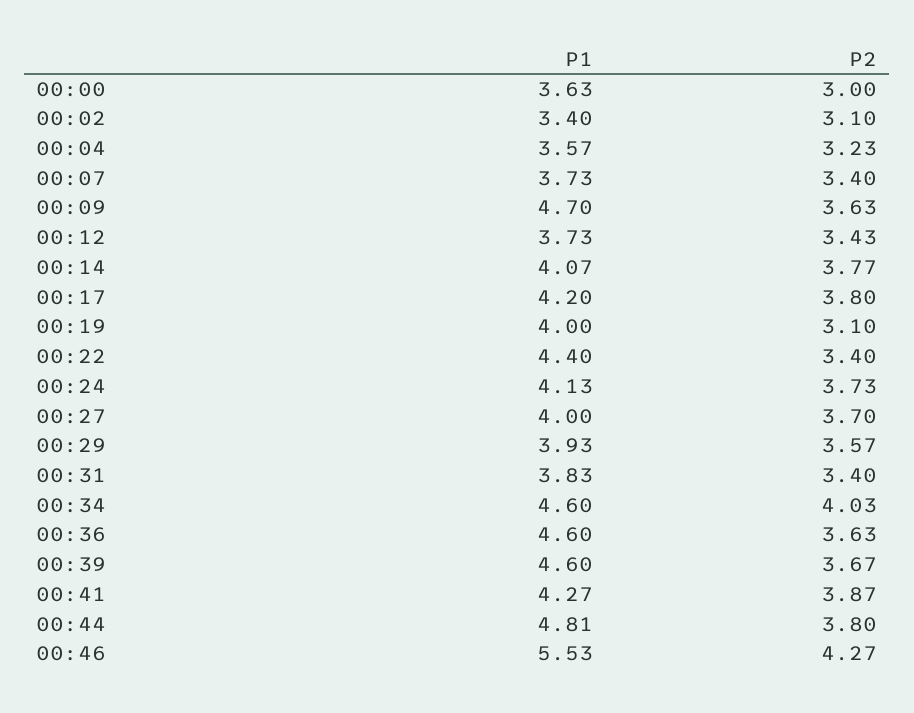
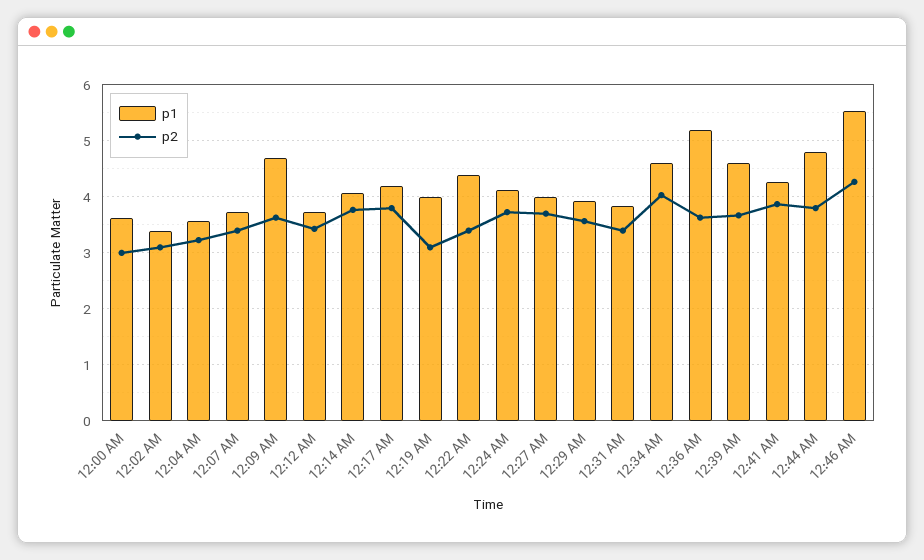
  {
    "P1": {
      "00:00": 3.63,
      "00:02": 3.4,
      "00:04": 3.57,
      "00:07": 3.73,
      "00:09": 4.7,
      "00:12": 3.73,
      "00:14": 4.07,
      "00:17": 4.2,
      "00:19": 4,
      "00:22": 4.4,
      "00:24": 4.13,
      "00:27": 4,
      "00:29": 3.93,
      "00:31": 3.83,
      "00:34": 4.6,
-     "00:36": 4.6,
+     "00:36": 5.2,
      "00:39": 4.6,
      "00:41": 4.27,
      "00:44": 4.81,
      "00:46": 5.53
    },
    "P2": {
      "00:00": 3,
      "00:02": 3.1,
      "00:04": 3.23,
      "00:07": 3.4,
      "00:09": 3.63,
      "00:12": 3.43,
      "00:14": 3.77,
      "00:17": 3.8,
      "00:19": 3.1,
      "00:22": 3.4,
      "00:24": 3.73,
      "00:27": 3.7,
      "00:29": 3.57,
      "00:31": 3.4,
      "00:34": 4.03,
      "00:36": 3.63,
      "00:39": 3.67,
      "00:41": 3.87,
      "00:44": 3.8,
      "00:46": 4.27
    }
  }

